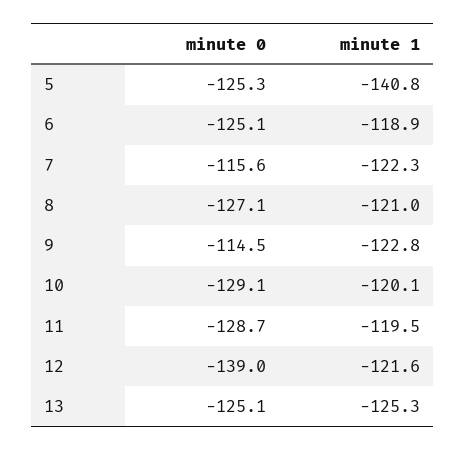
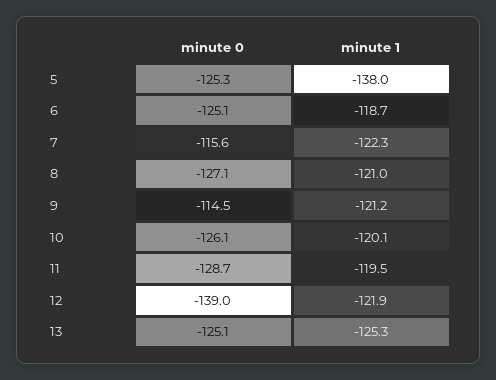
  {
    "minute 0": {
      "5": -125.3,
      "6": -125.1,
      "7": -115.6,
      "8": -127.1,
      "9": -114.5,
-     "10": -129.1,
+     "10": -126.1,
      "11": -128.7,
      "12": -139,
      "13": -125.1
    },
    "minute 1": {
-     "5": -140.8,
+     "5": -138,
-     "6": -118.9,
+     "6": -118.7,
      "7": -122.3,
      "8": -121,
-     "9": -122.8,
+     "9": -121.2,
      "10": -120.1,
      "11": -119.5,
-     "12": -121.6,
+     "12": -121.9,
      "13": -125.3
    }
  }

